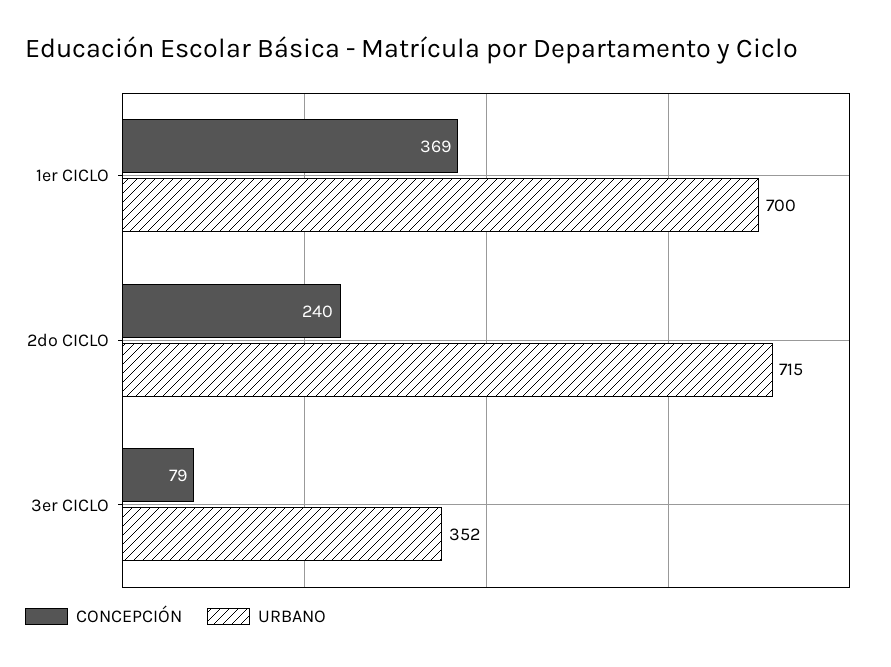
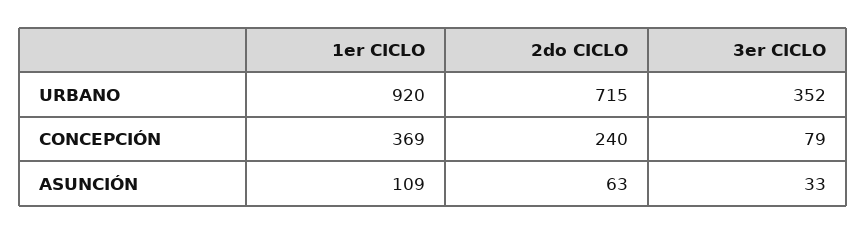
  {
    "CONCEPCIÓN": {
      "1er CICLO": 369,
      "2do CICLO": 240,
      "3er CICLO": 79
    },
    "URBANO": {
-     "1er CICLO": 700,
+     "1er CICLO": 920,
      "2do CICLO": 715,
      "3er CICLO": 352
-   }
+   },
+   "ASUNCIÓN": {
+     "1er CICLO": 109,
+     "2do CICLO": 63,
+     "3er CICLO": 33
+   }
  }

